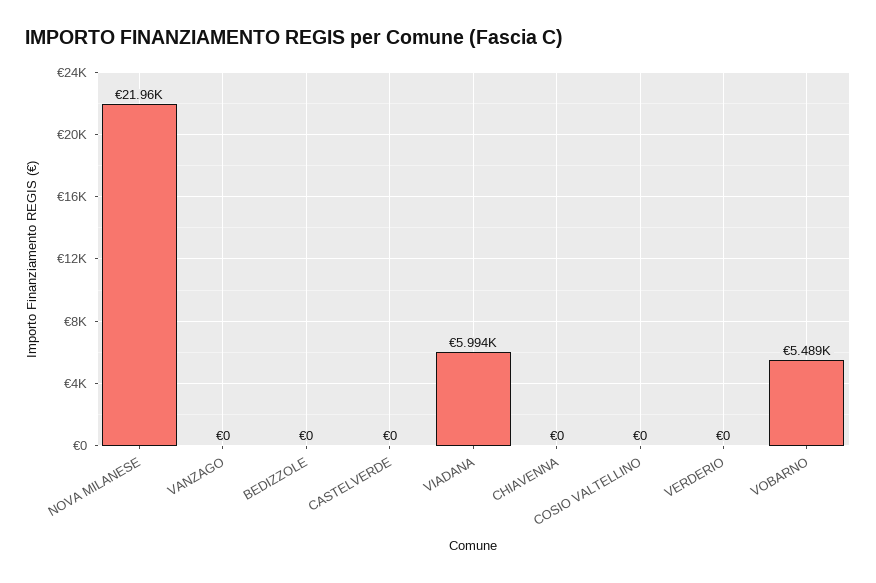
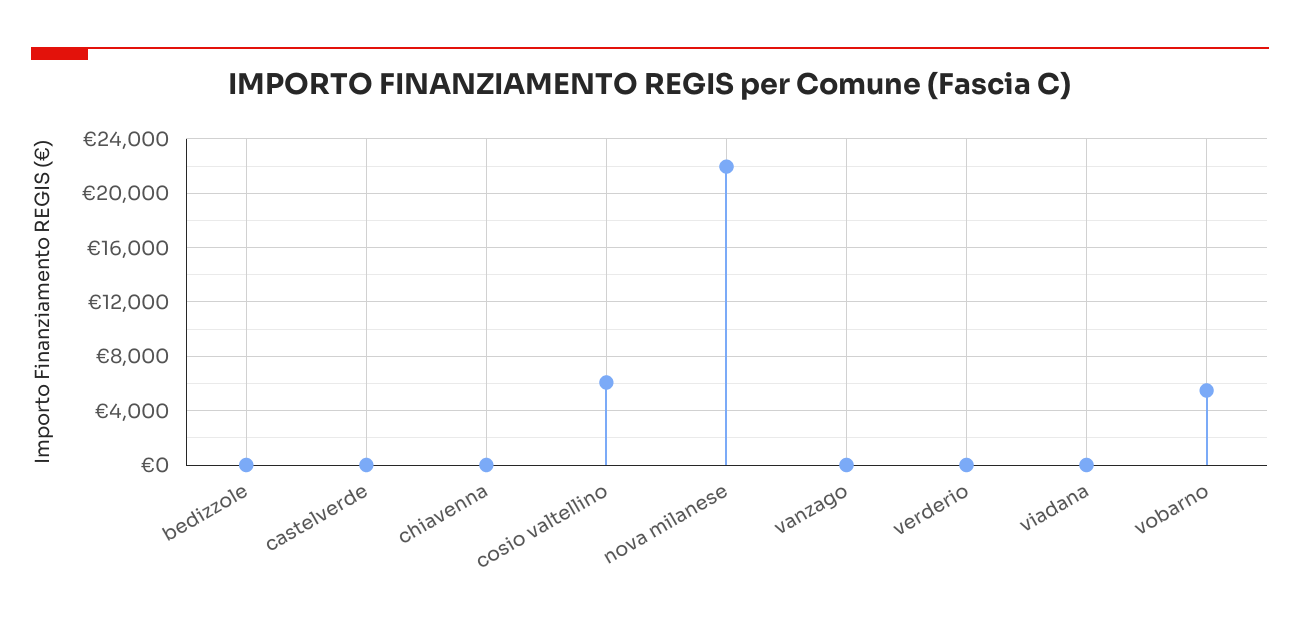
  {
    "NOVA MILANESE": 21960,
    "VANZAGO": 0,
    "BEDIZZOLE": 0,
    "CASTELVERDE": 0,
-   "VIADANA": 5994,
+   "VIADANA": 0,
    "CHIAVENNA": 0,
-   "COSIO VALTELLINO": 0,
+   "COSIO VALTELLINO": 6000,
    "VERDERIO": 0,
    "VOBARNO": 5489
  }

